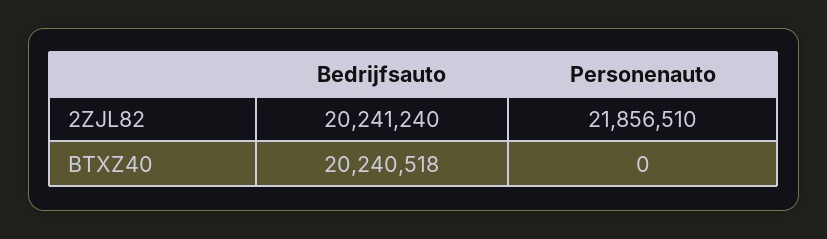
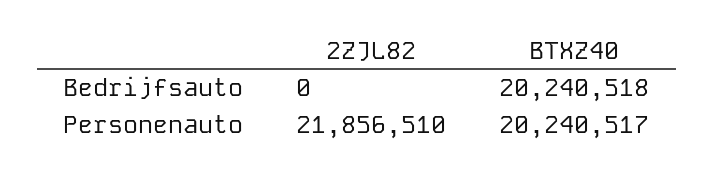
  {
    "Bedrijfsauto": {
-     "2ZJL82": 20241240,
+     "2ZJL82": 0,
      "BTXZ40": 20240518
    },
    "Personenauto": {
      "2ZJL82": 21856510,
-     "BTXZ40": 0
+     "BTXZ40": 20240517
    }
  }

